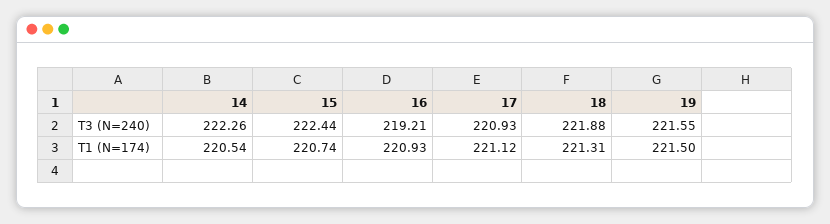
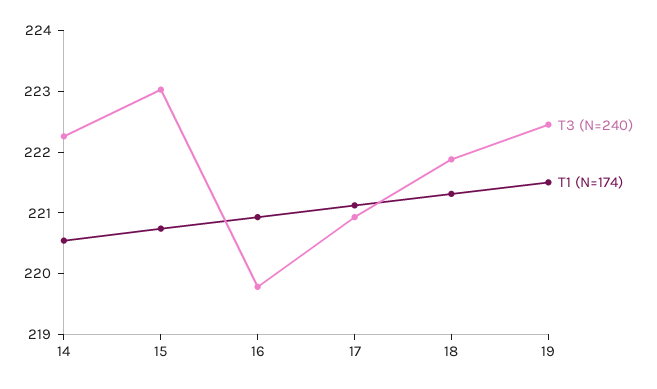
  {
    "T3 (N=240)": {
      "14": 222.26,
-     "15": 222.44,
+     "15": 223,
-     "16": 219.21,
+     "16": 219.8,
      "17": 220.93,
      "18": 221.88,
-     "19": 221.55
+     "19": 222.4
    },
    "T1 (N=174)": {
      "14": 220.54,
      "15": 220.74,
      "16": 220.93,
      "17": 221.12,
      "18": 221.31,
      "19": 221.5
    }
  }

